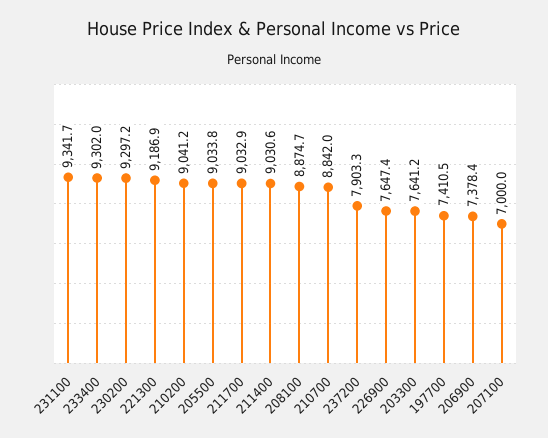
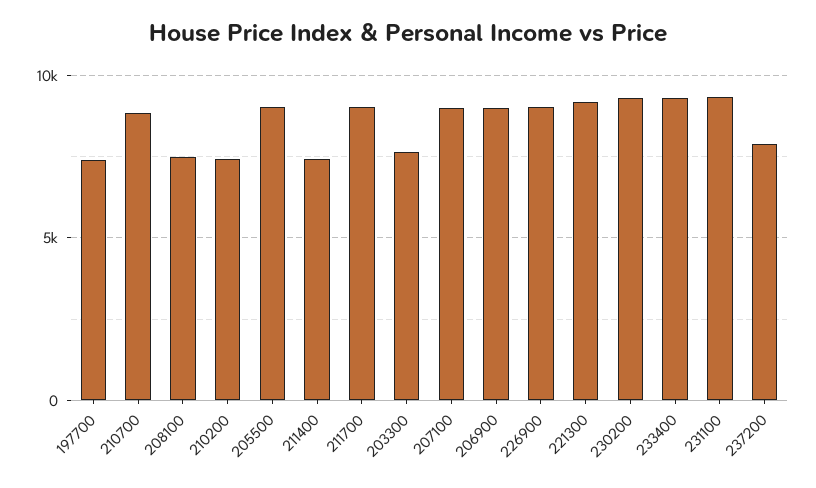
  {
    "231100": 9341.7,
    "233400": 9302,
    "230200": 9297.2,
    "221300": 9186.9,
-   "210200": 9041.2,
+   "210200": 7500,
    "205500": 9033.8,
    "211700": 9032.9,
-   "211400": 9030.6,
+   "211400": 7500,
-   "208100": 8874.7,
+   "208100": 7500,
    "210700": 8842,
    "237200": 7903.3,
-   "226900": 7647.4,
+   "226900": 9000,
    "203300": 7641.2,
    "197700": 7410.5,
-   "206900": 7378.4,
+   "206900": 9000,
-   "207100": 7000
+   "207100": 9000
  }

